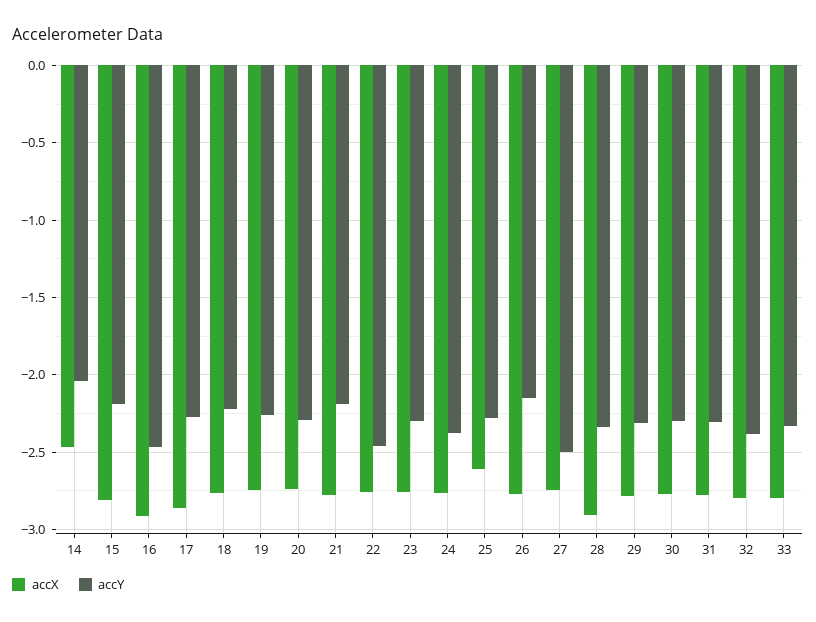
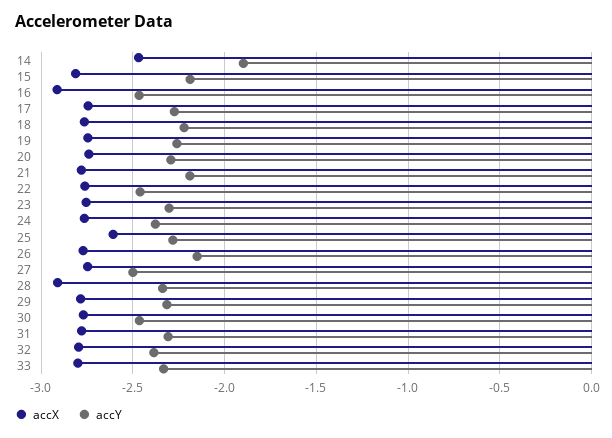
  {
    "accX": {
      "14": -2.45,
      "15": -2.8,
      "16": -2.9,
-     "17": -2.85,
+     "17": -2.75,
      "18": -2.75,
      "19": -2.75,
      "20": -2.75,
      "21": -2.8,
      "22": -2.75,
      "23": -2.75,
      "24": -2.75,
      "25": -2.6,
      "26": -2.75,
      "27": -2.75,
      "28": -2.9,
      "29": -2.8,
      "30": -2.75,
      "31": -2.8,
      "32": -2.8,
      "33": -2.8
    },
    "accY": {
-     "14": -2.05,
+     "14": -1.9,
      "15": -2.2,
      "16": -2.45,
      "17": -2.25,
      "18": -2.2,
      "19": -2.25,
      "20": -2.3,
      "21": -2.2,
      "22": -2.45,
      "23": -2.3,
      "24": -2.4,
      "25": -2.3,
      "26": -2.15,
      "27": -2.5,
      "28": -2.35,
      "29": -2.3,
-     "30": -2.3,
+     "30": -2.45,
      "31": -2.3,
      "32": -2.4,
      "33": -2.35
    }
  }

